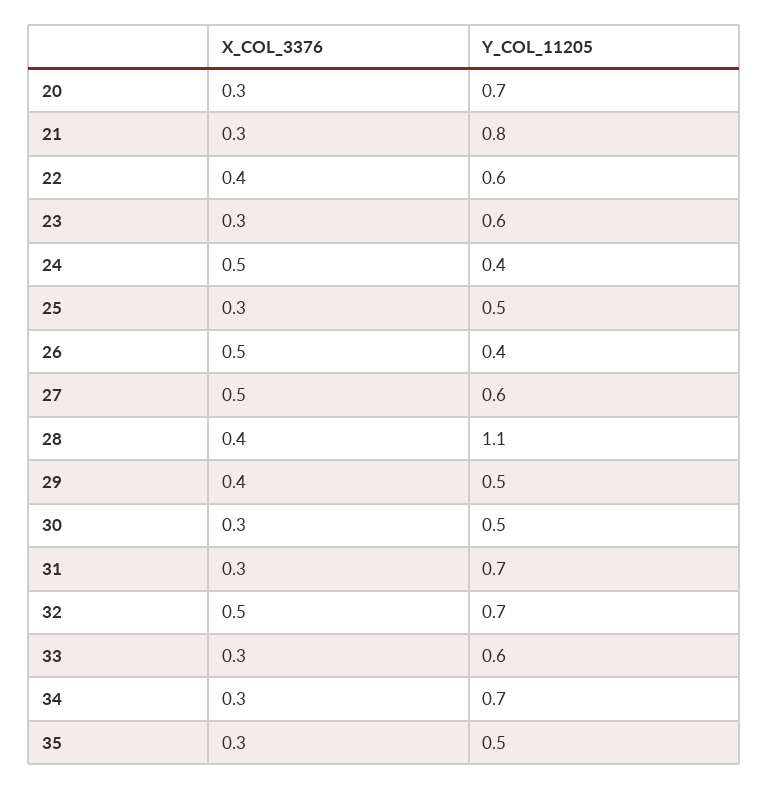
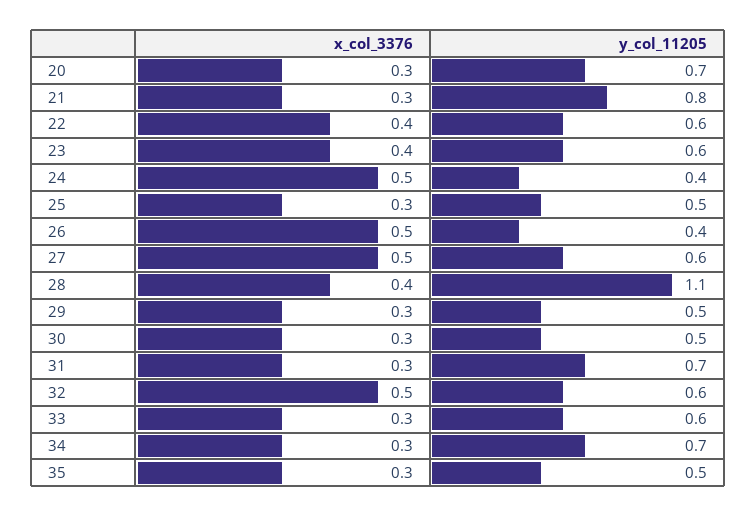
  {
    "X_COL_3376": {
      "20": 0.3,
      "21": 0.3,
      "22": 0.4,
-     "23": 0.3,
+     "23": 0.4,
      "24": 0.5,
      "25": 0.3,
      "26": 0.5,
      "27": 0.5,
      "28": 0.4,
-     "29": 0.4,
+     "29": 0.3,
      "30": 0.3,
      "31": 0.3,
      "32": 0.5,
      "33": 0.3,
      "34": 0.3,
      "35": 0.3
    },
    "Y_COL_11205": {
      "20": 0.7,
      "21": 0.8,
      "22": 0.6,
      "23": 0.6,
      "24": 0.4,
      "25": 0.5,
      "26": 0.4,
      "27": 0.6,
      "28": 1.1,
      "29": 0.5,
      "30": 0.5,
      "31": 0.7,
-     "32": 0.7,
+     "32": 0.6,
      "33": 0.6,
      "34": 0.7,
      "35": 0.5
    }
  }

